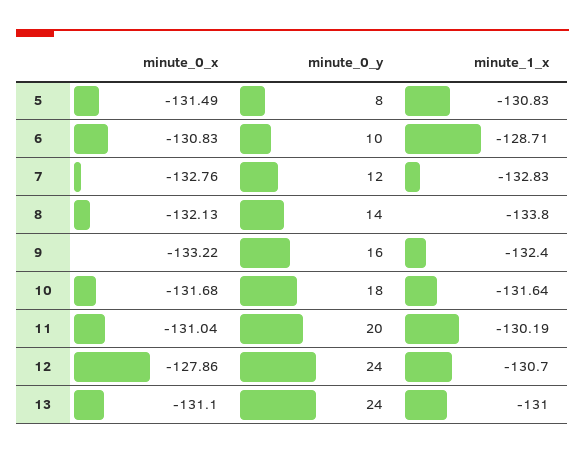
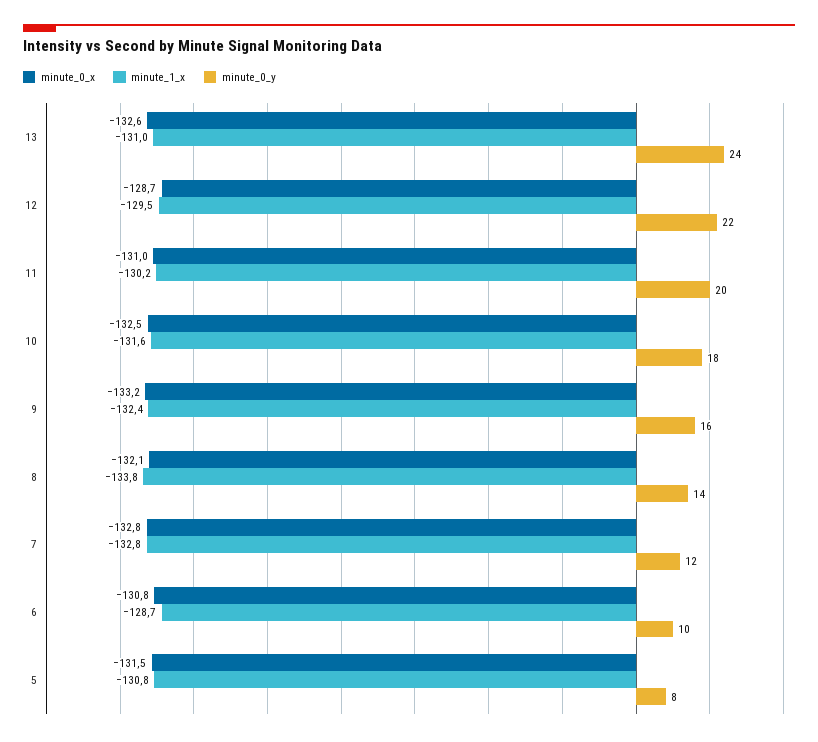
  {
    "minute_0_x": {
      "5": -131.49,
      "6": -130.83,
      "7": -132.76,
      "8": -132.13,
      "9": -133.22,
-     "10": -131.68,
+     "10": -132.5,
      "11": -131.04,
-     "12": -127.86,
+     "12": -128.7,
-     "13": -131.1
+     "13": -132.6
    },
    "minute_0_y": {
      "5": 8,
      "6": 10,
      "7": 12,
      "8": 14,
      "9": 16,
      "10": 18,
      "11": 20,
-     "12": 24,
+     "12": 22,
      "13": 24
    },
    "minute_1_x": {
      "5": -130.83,
      "6": -128.71,
      "7": -132.83,
      "8": -133.8,
      "9": -132.4,
      "10": -131.64,
      "11": -130.19,
-     "12": -130.7,
+     "12": -129.5,
      "13": -131
    }
  }

